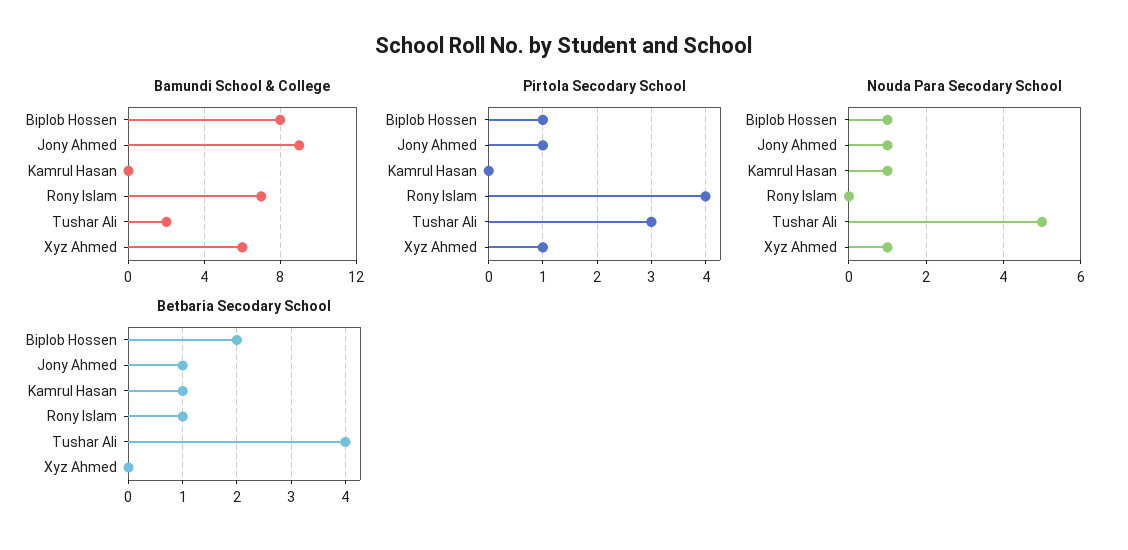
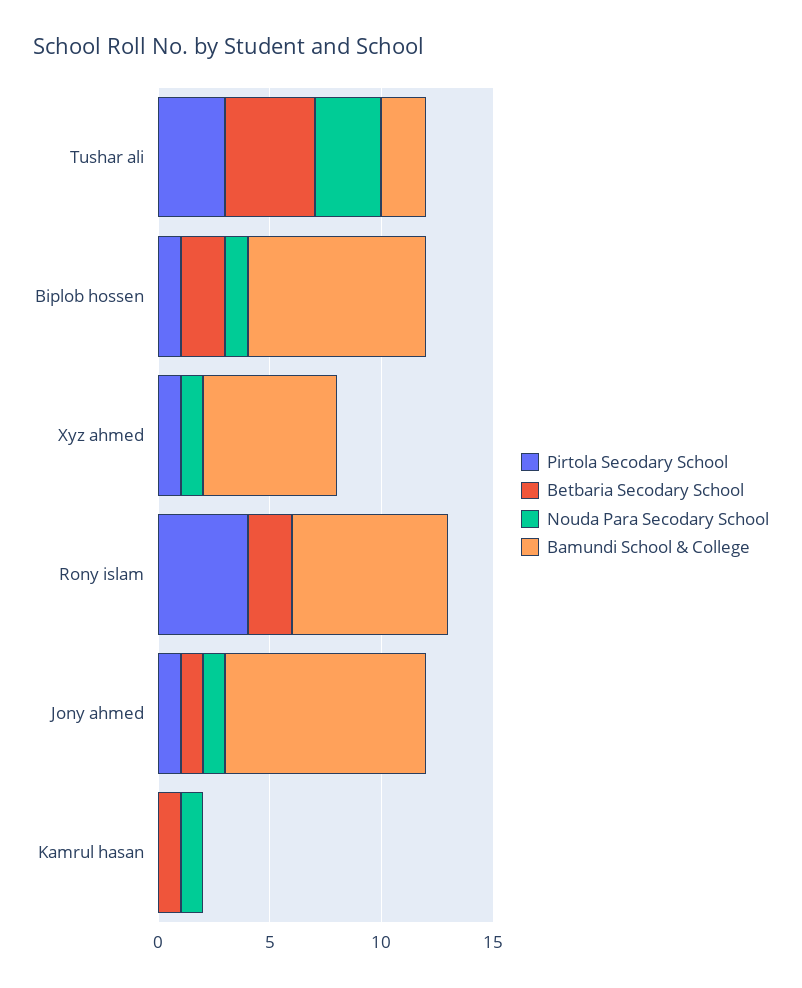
  {
    "Bamundi School & College": {
      "Biplob Hossen": 8,
      "Jony Ahmed": 9,
      "Kamrul Hasan": 0,
      "Rony Islam": 7,
      "Tushar Ali": 2,
      "Xyz Ahmed": 6
    },
    "Pirtola Secodary School": {
      "Biplob Hossen": 1,
      "Jony Ahmed": 1,
      "Kamrul Hasan": 0,
      "Rony Islam": 4,
      "Tushar Ali": 3,
      "Xyz Ahmed": 1
    },
    "Nouda Para Secodary School": {
      "Biplob Hossen": 1,
      "Jony Ahmed": 1,
      "Kamrul Hasan": 1,
      "Rony Islam": 0,
-     "Tushar Ali": 5,
+     "Tushar Ali": 3,
      "Xyz Ahmed": 1
    },
    "Betbaria Secodary School": {
      "Biplob Hossen": 2,
      "Jony Ahmed": 1,
      "Kamrul Hasan": 1,
-     "Rony Islam": 1,
+     "Rony Islam": 2,
      "Tushar Ali": 4,
      "Xyz Ahmed": 0
    }
  }

